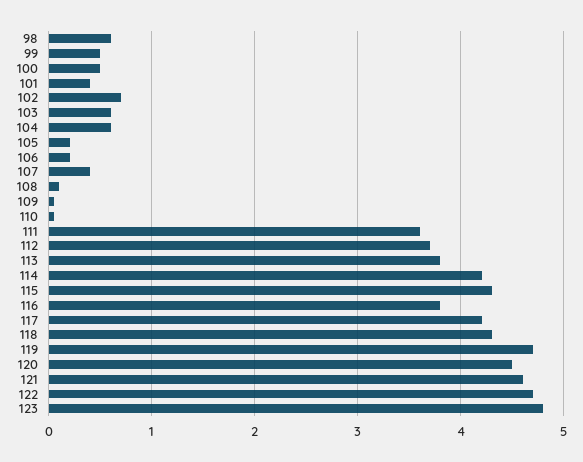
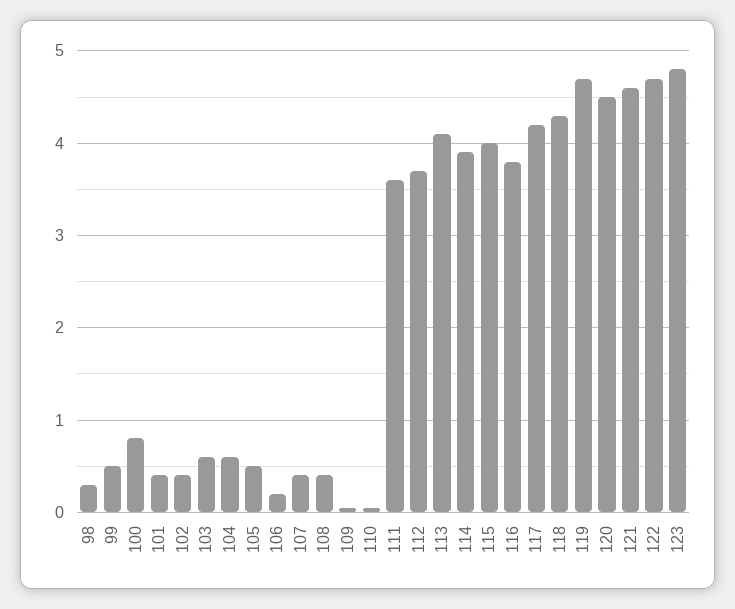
  {
-   "98": 0.6,
+   "98": 0.3,
    "99": 0.5,
-   "100": 0.5,
+   "100": 0.8,
    "101": 0.4,
-   "102": 0.7,
+   "102": 0.4,
    "103": 0.6,
    "104": 0.6,
-   "105": 0.2,
+   "105": 0.5,
    "106": 0.2,
    "107": 0.4,
-   "108": 0.1,
+   "108": 0.4,
    "109": 0.1,
    "110": 0.1,
    "111": 3.6,
    "112": 3.7,
-   "113": 3.8,
+   "113": 4.1,
-   "114": 4.2,
+   "114": 3.9,
-   "115": 4.3,
+   "115": 4,
    "116": 3.8,
    "117": 4.2,
    "118": 4.3,
    "119": 4.7,
    "120": 4.5,
    "121": 4.6,
    "122": 4.7,
    "123": 4.8
  }

